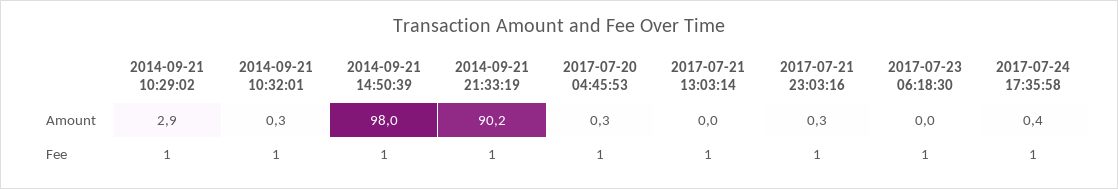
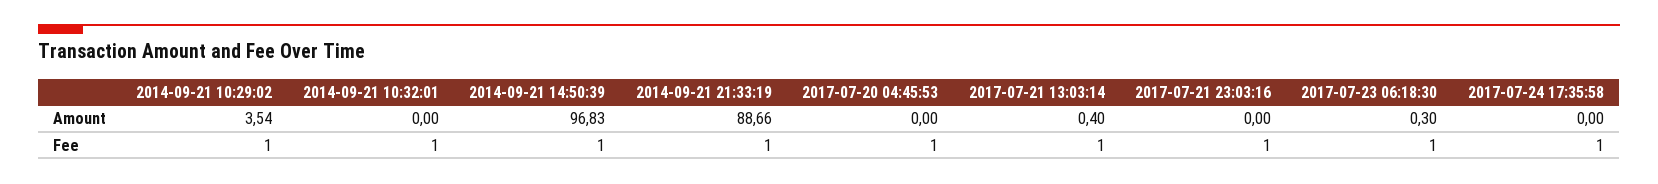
  {
    "2014-09-21 10:29:02": {
-     "Amount": 2.9,
+     "Amount": 3.54,
      "Fee": 1
    },
    "2014-09-21 10:32:01": {
-     "Amount": 0.3,
+     "Amount": 0,
      "Fee": 1
    },
    "2014-09-21 14:50:39": {
-     "Amount": 98,
+     "Amount": 96.83,
      "Fee": 1
    },
    "2014-09-21 21:33:19": {
-     "Amount": 90.2,
+     "Amount": 88.66,
      "Fee": 1
    },
    "2017-07-20 04:45:53": {
-     "Amount": 0.3,
+     "Amount": 0,
      "Fee": 1
    },
    "2017-07-21 13:03:14": {
-     "Amount": 0,
+     "Amount": 0.4,
      "Fee": 1
    },
    "2017-07-21 23:03:16": {
-     "Amount": 0.3,
+     "Amount": 0,
      "Fee": 1
    },
    "2017-07-23 06:18:30": {
-     "Amount": 0,
+     "Amount": 0.3,
      "Fee": 1
    },
    "2017-07-24 17:35:58": {
-     "Amount": 0.4,
+     "Amount": 0,
      "Fee": 1
    }
  }

